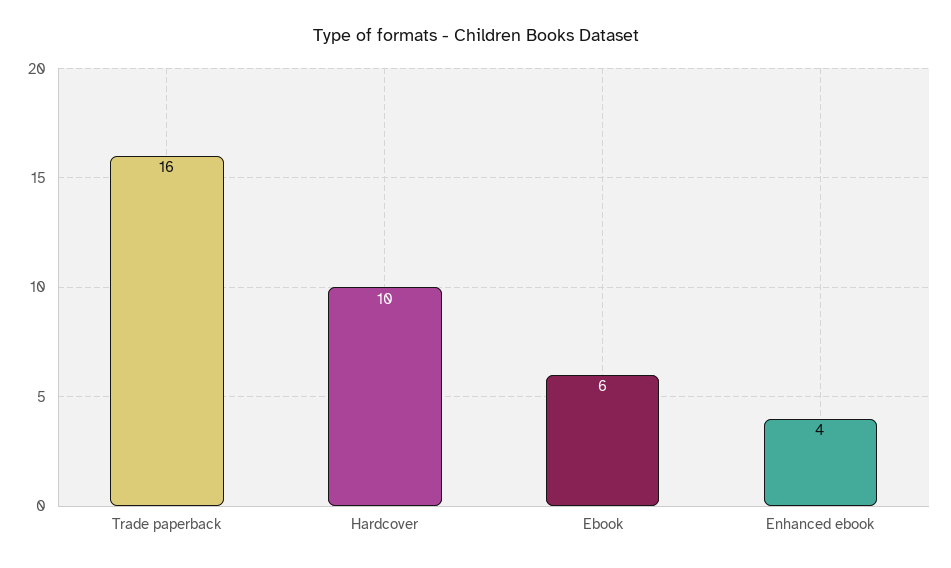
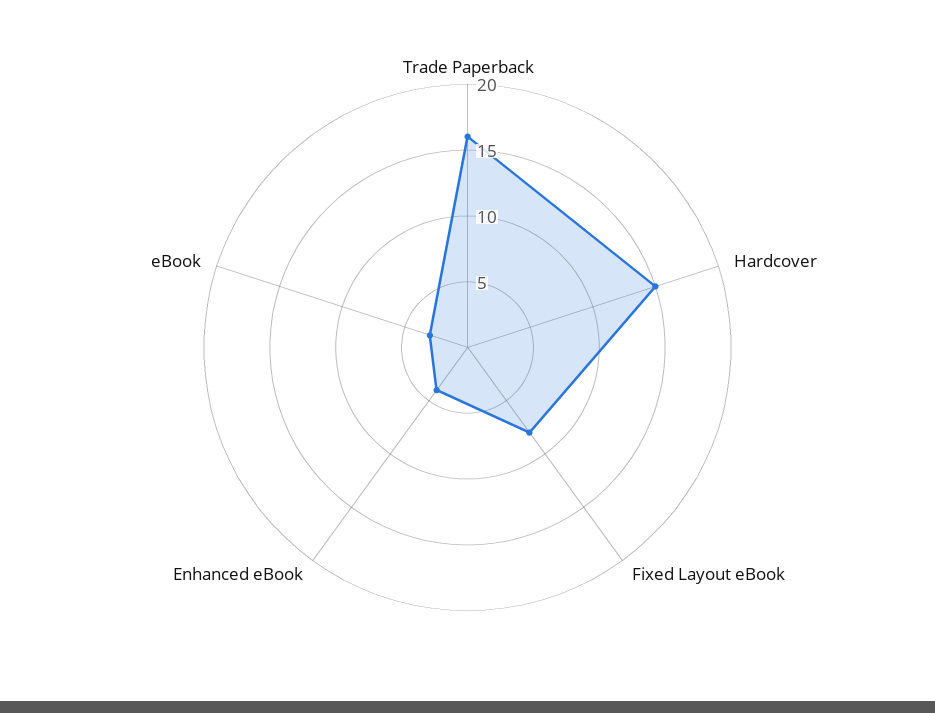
  {
    "Trade paperback": 16,
-   "Hardcover": 10,
+   "Hardcover": 15,
-   "Ebook": 6,
+   "Ebook": 3,
-   "Enhanced ebook": 4
+   "Enhanced ebook": 4,
+   "Fixed Layout eBook": 8
  }

